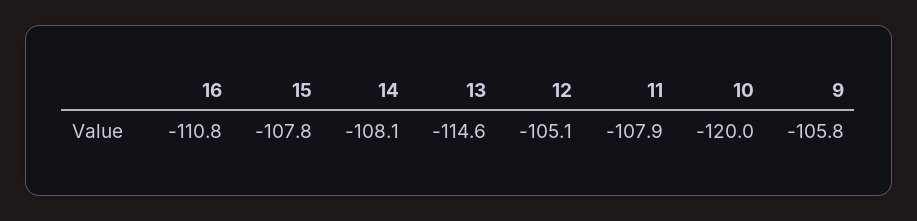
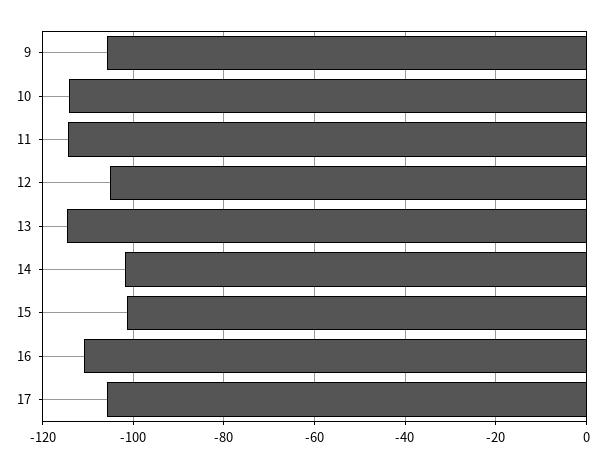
  {
    "16": -110.8,
-   "15": -107.8,
+   "15": -102,
-   "14": -108.1,
+   "14": -102,
    "13": -114.6,
    "12": -105.1,
-   "11": -107.9,
+   "11": -114,
-   "10": -120,
+   "10": -114,
-   "9": -105.8
+   "9": -105.8,
+   "17": -106
  }

